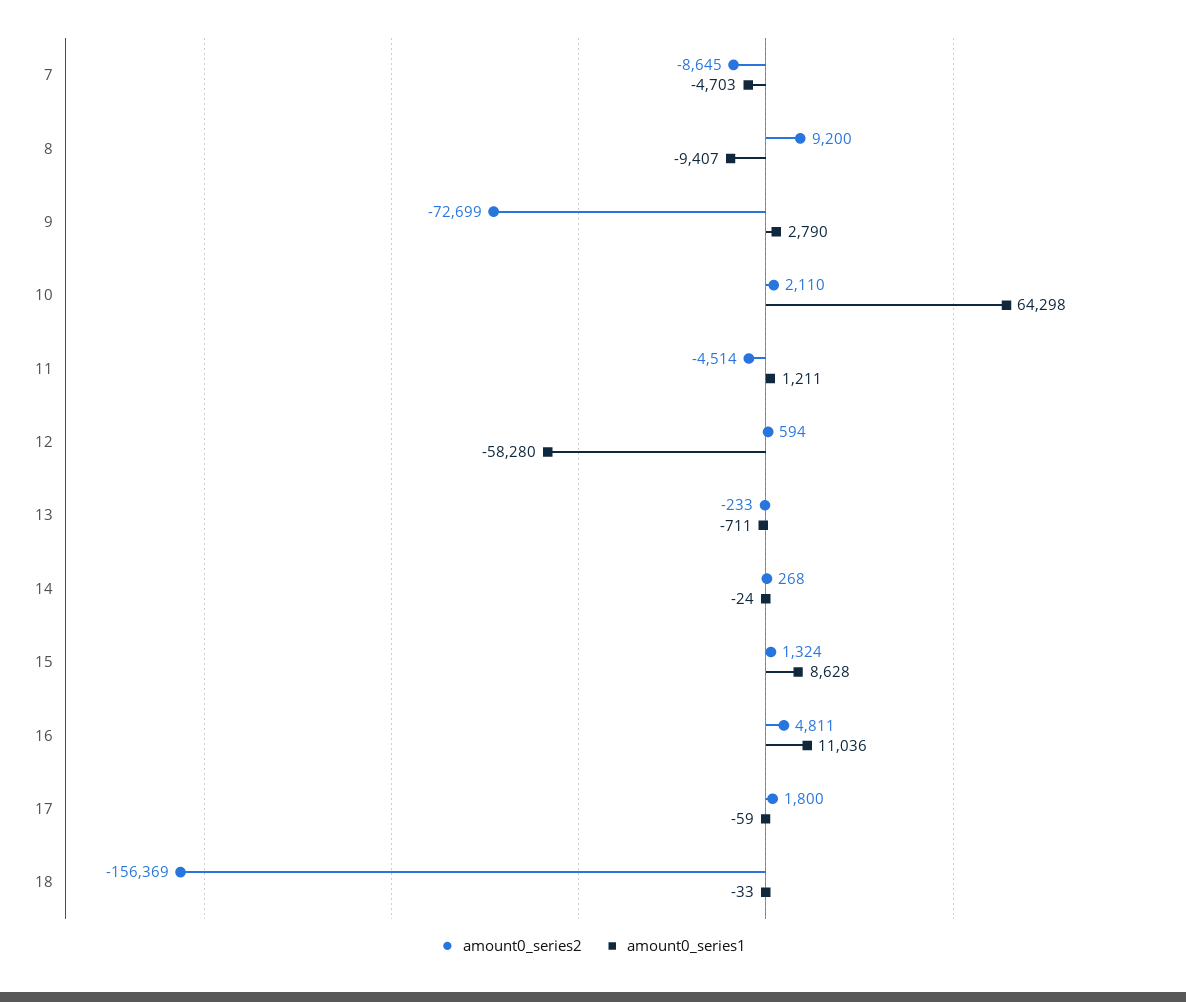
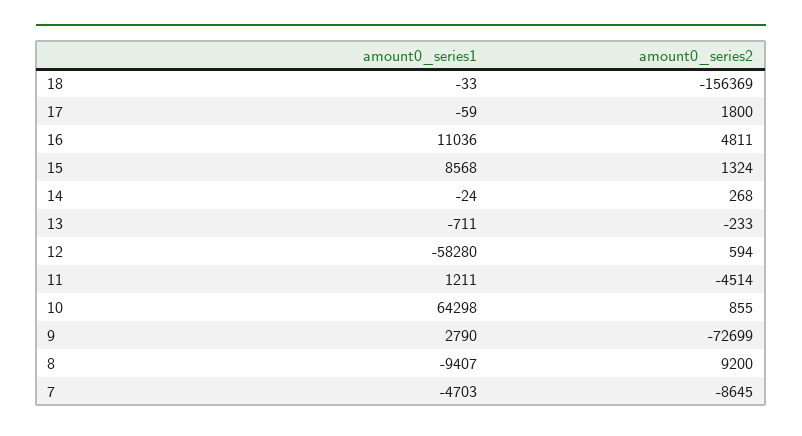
  {
    "amount0_series2": {
      "7": -8645,
      "8": 9200,
      "9": -72699,
-     "10": 2110,
+     "10": 855,
      "11": -4514,
      "12": 594,
      "13": -233,
      "14": 268,
      "15": 1324,
      "16": 4811,
      "17": 1800,
      "18": -156369
    },
    "amount0_series1": {
      "7": -4703,
      "8": -9407,
      "9": 2790,
      "10": 64298,
      "11": 1211,
      "12": -58280,
      "13": -711,
      "14": -24,
-     "15": 8628,
+     "15": 8568,
      "16": 11036,
      "17": -59,
      "18": -33
    }
  }

